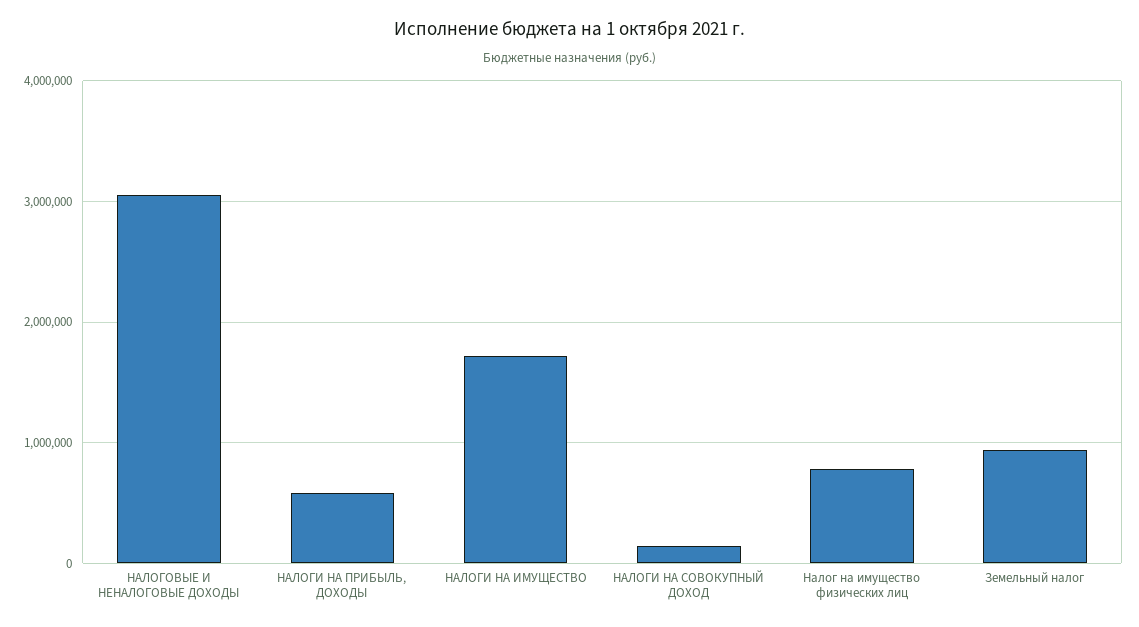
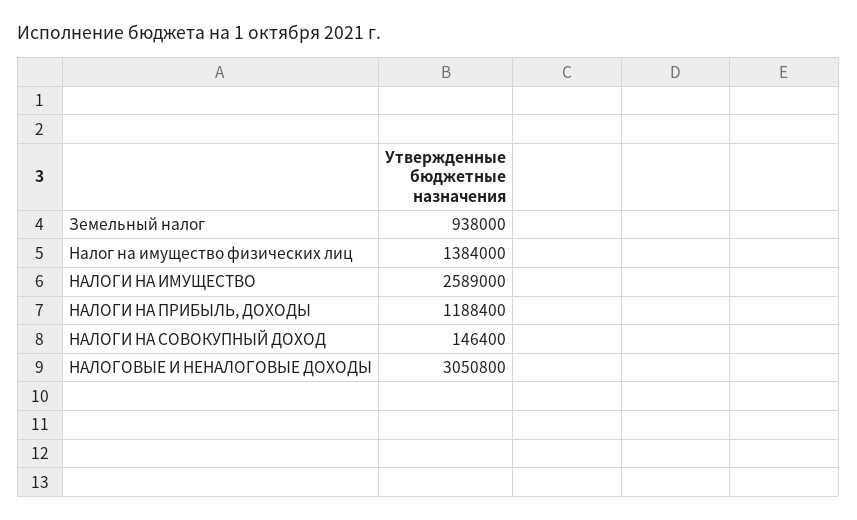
  {
    "НАЛОГОВЫЕ И НЕНАЛОГОВЫЕ ДОХОДЫ": 3050800,
-   "НАЛОГИ НА ПРИБЫЛЬ, ДОХОДЫ": 600000,
+   "НАЛОГИ НА ПРИБЫЛЬ, ДОХОДЫ": 1188400,
-   "НАЛОГИ НА ИМУЩЕСТВО": 1700000,
+   "НАЛОГИ НА ИМУЩЕСТВО": 2589000,
    "НАЛОГИ НА СОВОКУПНЫЙ ДОХОД": 146400,
-   "Налог на имущество физических лиц": 800000,
+   "Налог на имущество физических лиц": 1384000,
    "Земельный налог": 938000
  }

